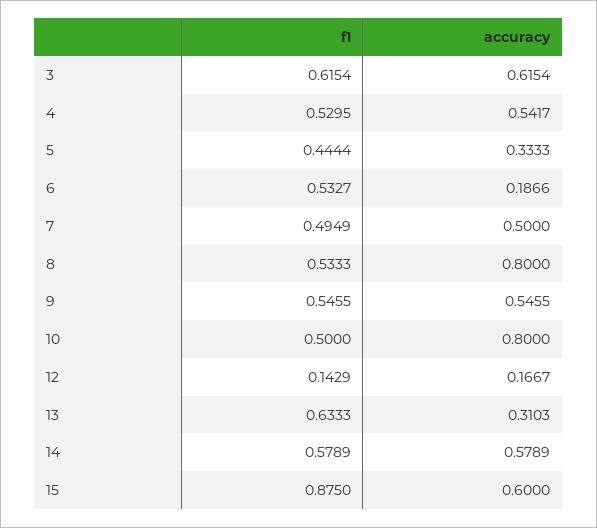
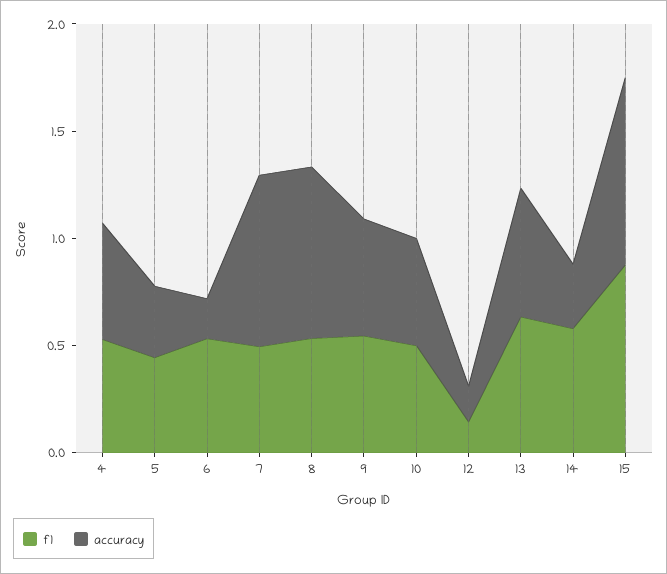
  {
    "f1": {
-     "3": 0.6154,
      "4": 0.5295,
      "5": 0.4444,
      "6": 0.5327,
      "7": 0.4949,
      "8": 0.5333,
      "9": 0.5455,
      "10": 0.5,
      "12": 0.1429,
      "13": 0.6333,
      "14": 0.5789,
      "15": 0.875
    },
    "accuracy": {
-     "3": 0.6154,
      "4": 0.5417,
      "5": 0.3333,
      "6": 0.1866,
-     "7": 0.5,
+     "7": 0.8,
      "8": 0.8,
      "9": 0.5455,
-     "10": 0.8,
+     "10": 0.5,
      "12": 0.1667,
-     "13": 0.3103,
+     "13": 0.6,
-     "14": 0.5789,
+     "14": 0.3,
-     "15": 0.6
+     "15": 0.9
    }
  }

